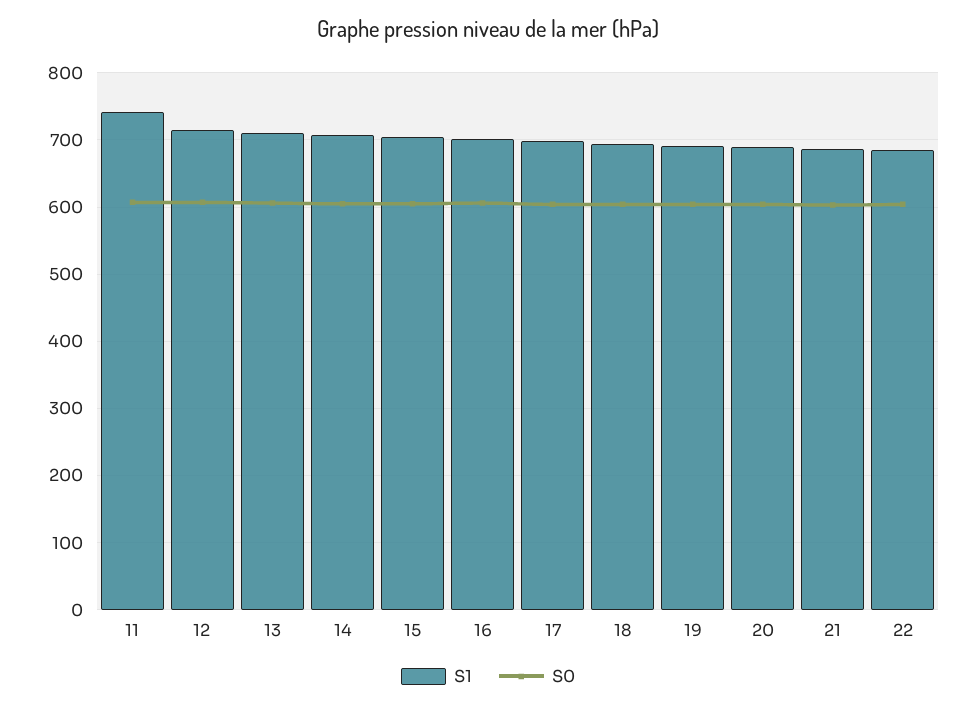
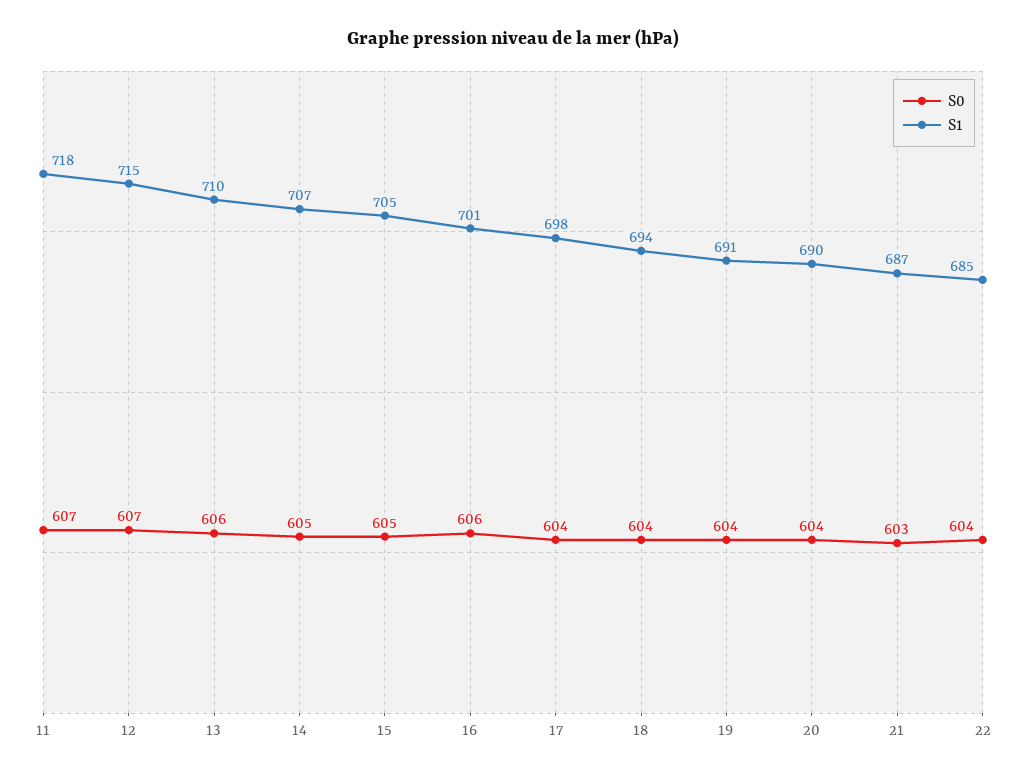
  {
    "S1": {
-     "11": 740,
+     "11": 718,
      "12": 715,
      "13": 710,
      "14": 707,
      "15": 705,
      "16": 701,
      "17": 698,
      "18": 694,
      "19": 691,
      "20": 690,
      "21": 687,
      "22": 685
    },
    "S0": {
      "11": 607,
      "12": 607,
      "13": 606,
      "14": 605,
      "15": 605,
      "16": 606,
      "17": 604,
      "18": 604,
      "19": 604,
      "20": 604,
      "21": 603,
      "22": 604
    }
  }

